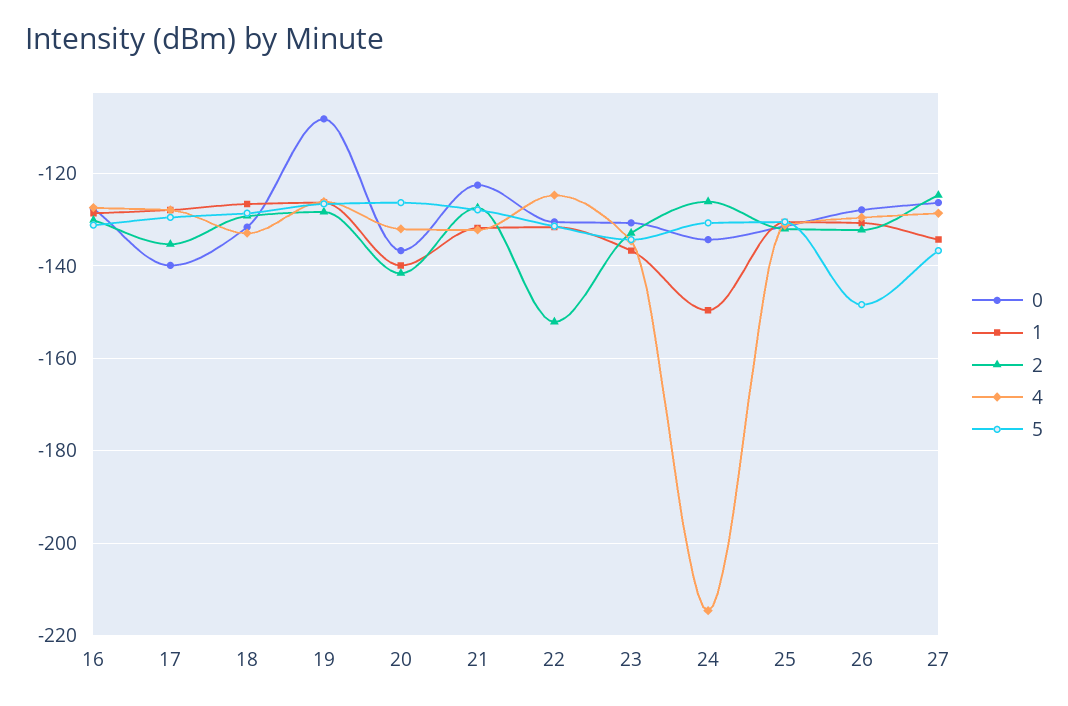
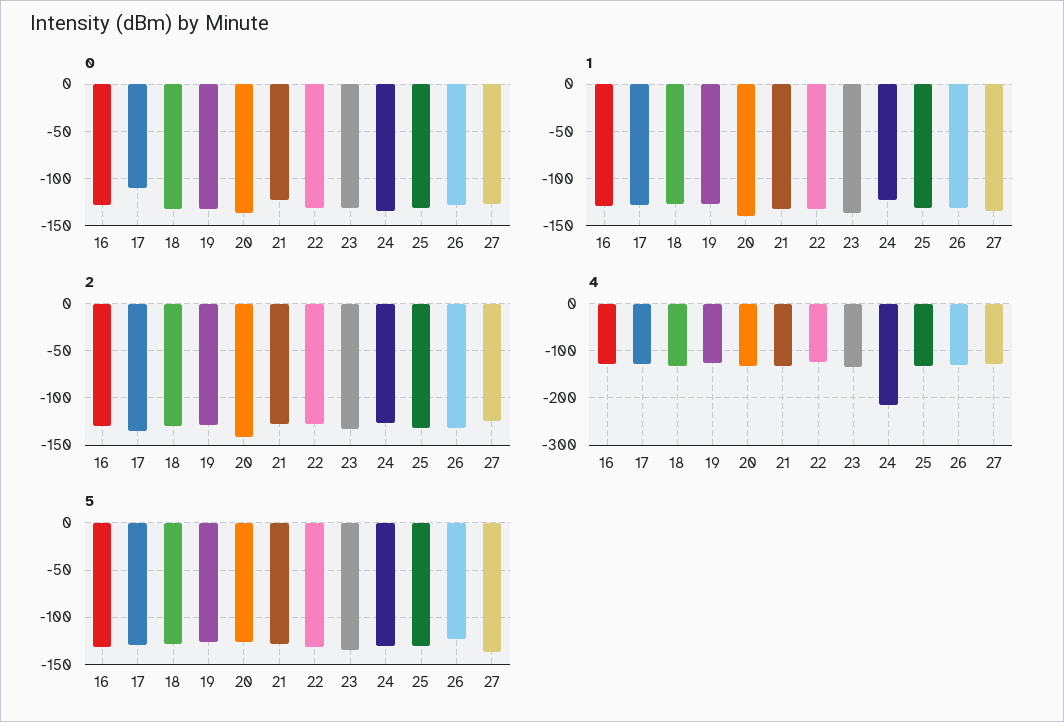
  {
    "0": {
      "16": -128,
-     "17": -140,
+     "17": -110,
      "18": -132,
-     "19": -108,
+     "19": -130,
      "20": -136,
      "21": -122,
      "22": -130,
      "23": -130,
      "24": -134,
      "25": -132,
      "26": -128,
      "27": -126
    },
    "1": {
      "16": -128,
      "17": -128,
      "18": -126,
      "19": -126,
      "20": -140,
      "21": -132,
      "22": -132,
      "23": -136,
-     "24": -150,
+     "24": -120,
      "25": -130,
      "26": -130,
      "27": -134
    },
    "2": {
      "16": -130,
      "17": -136,
      "18": -130,
      "19": -128,
      "20": -142,
      "21": -128,
-     "22": -152,
+     "22": -130,
      "23": -132,
      "24": -126,
      "25": -132,
      "26": -132,
      "27": -124
    },
    "4": {
      "16": -128,
      "17": -128,
      "18": -132,
      "19": -126,
      "20": -132,
      "21": -132,
      "22": -124,
      "23": -134,
      "24": -214,
      "25": -132,
      "26": -130,
      "27": -128
    },
    "5": {
      "16": -132,
      "17": -130,
      "18": -128,
      "19": -126,
      "20": -126,
      "21": -128,
      "22": -132,
      "23": -134,
      "24": -130,
      "25": -130,
-     "26": -148,
+     "26": -120,
      "27": -136
    }
  }

